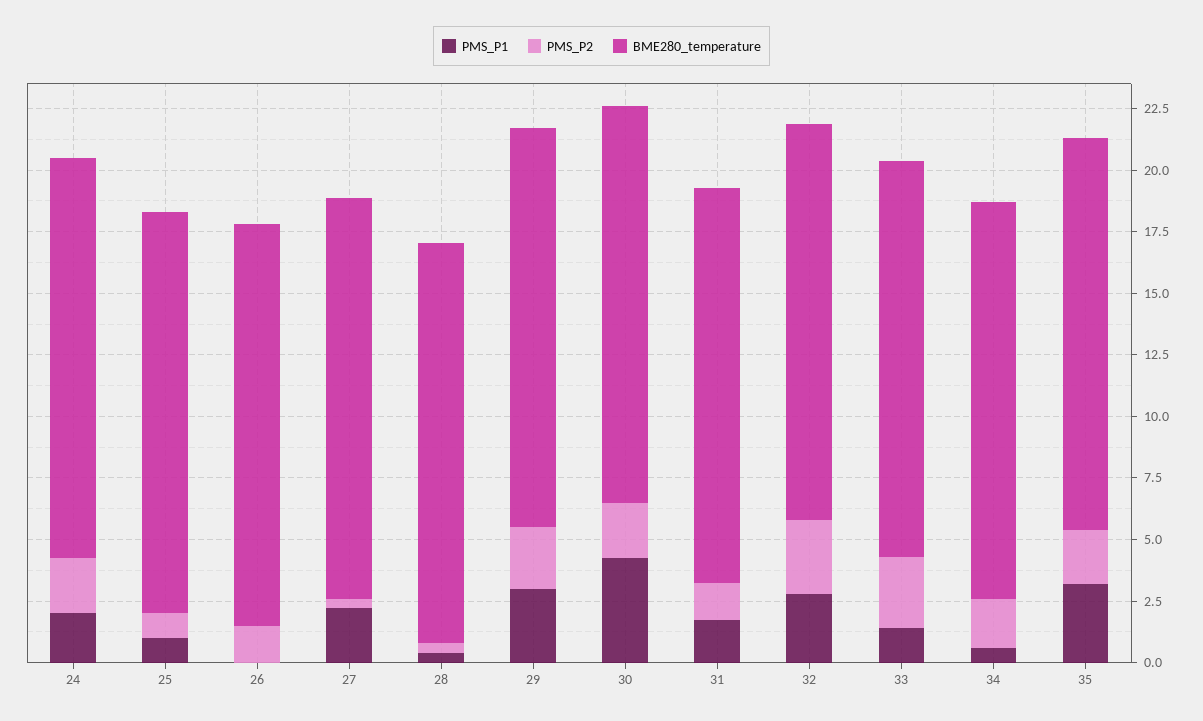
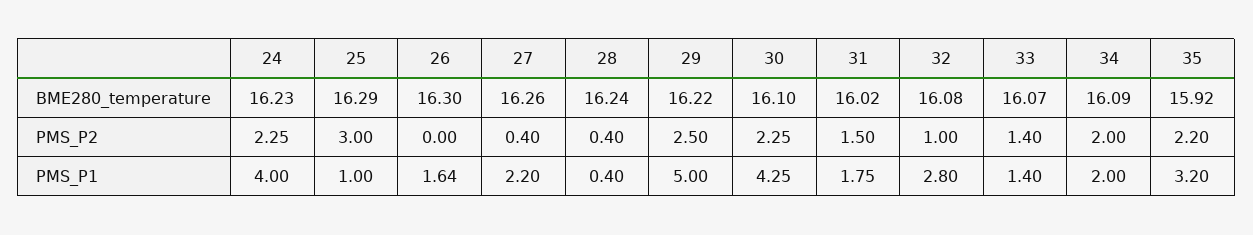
  {
    "PMS_P1": {
-     "24": 2,
+     "24": 4,
      "25": 1,
-     "26": 0,
+     "26": 1.64,
      "27": 2.2,
      "28": 0.4,
-     "29": 3,
+     "29": 5,
      "30": 4.25,
      "31": 1.75,
      "32": 2.8,
      "33": 1.4,
-     "34": 0.5,
+     "34": 2,
      "35": 3.2
    },
    "PMS_P2": {
      "24": 2.25,
-     "25": 1,
+     "25": 3,
-     "26": 1.5,
+     "26": 0,
      "27": 0.4,
      "28": 0.4,
      "29": 2.5,
      "30": 2.25,
      "31": 1.5,
-     "32": 3,
+     "32": 1,
-     "33": 3,
+     "33": 1.4,
      "34": 2,
      "35": 2.2
    },
    "BME280_temperature": {
      "24": 16.23,
      "25": 16.29,
      "26": 16.3,
      "27": 16.26,
      "28": 16.24,
      "29": 16.22,
      "30": 16.1,
      "31": 16.02,
      "32": 16.08,
      "33": 16.07,
      "34": 16.09,
      "35": 15.92
    }
  }

